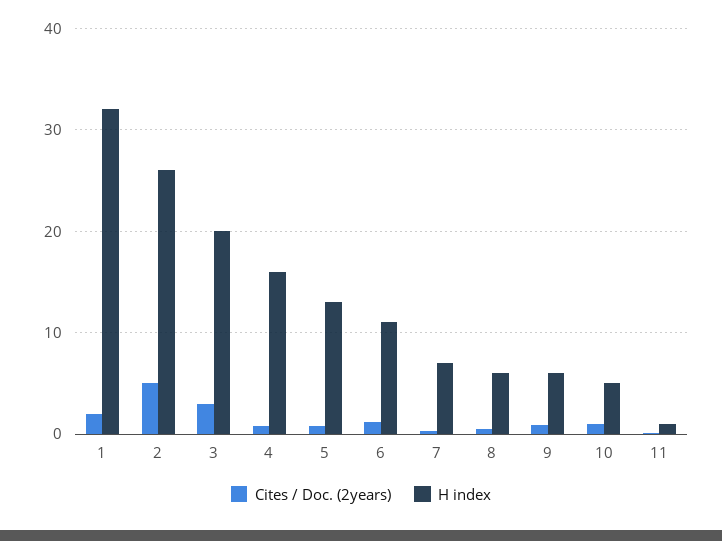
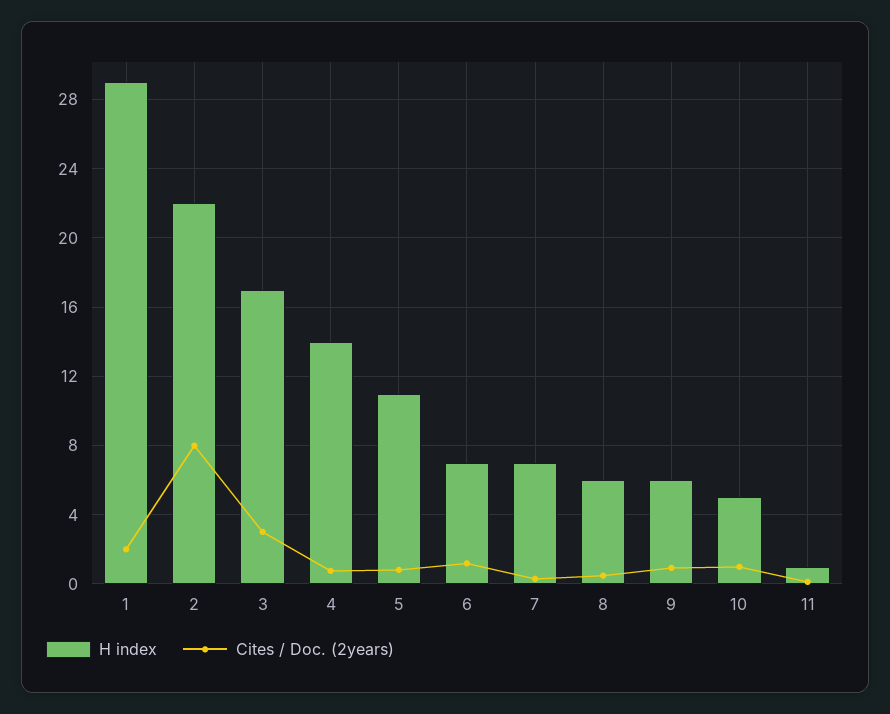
  {
    "Cites / Doc. (2years)": {
      "1": 2,
-     "2": 5,
+     "2": 8,
      "3": 3,
      "4": 1,
      "5": 1,
      "6": 1,
      "7": 0.5,
      "8": 0.5,
      "9": 1,
      "10": 1,
      "11": 0
    },
    "H index": {
-     "1": 32,
+     "1": 29,
-     "2": 26,
+     "2": 22,
-     "3": 20,
+     "3": 17,
-     "4": 16,
+     "4": 14,
-     "5": 13,
+     "5": 11,
-     "6": 11,
+     "6": 7,
      "7": 7,
      "8": 6,
      "9": 6,
      "10": 5,
      "11": 1
    }
  }

